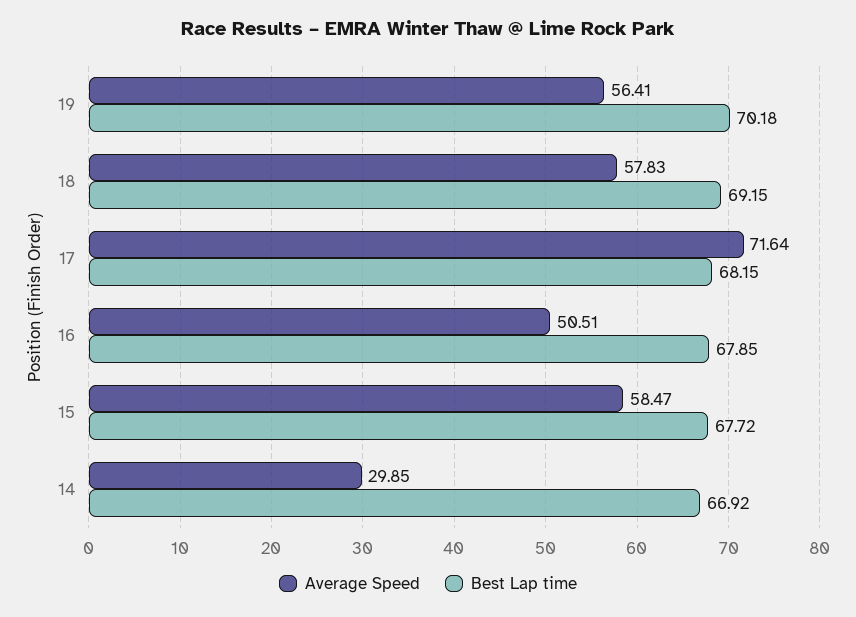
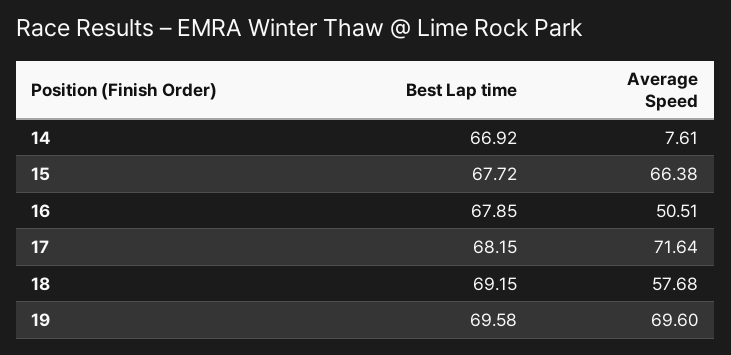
  {
    "Average Speed": {
-     "19": 56.41,
+     "19": 69.6,
-     "18": 57.83,
+     "18": 57.68,
      "17": 71.64,
      "16": 50.51,
-     "15": 58.47,
+     "15": 66.38,
-     "14": 29.85
+     "14": 7.61
    },
    "Best Lap time": {
-     "19": 70.18,
+     "19": 69.58,
      "18": 69.15,
      "17": 68.15,
      "16": 67.85,
      "15": 67.72,
      "14": 66.92
    }
  }

